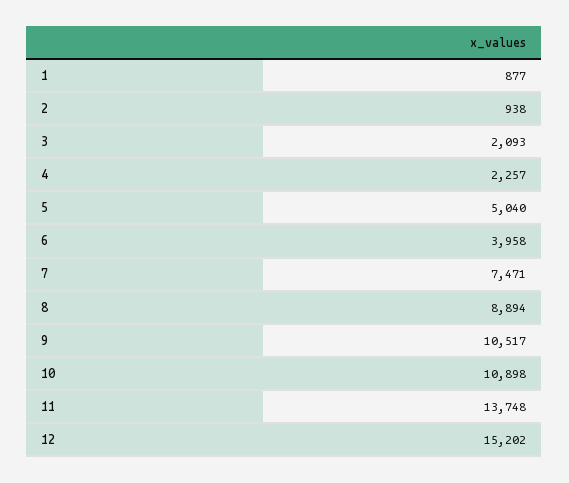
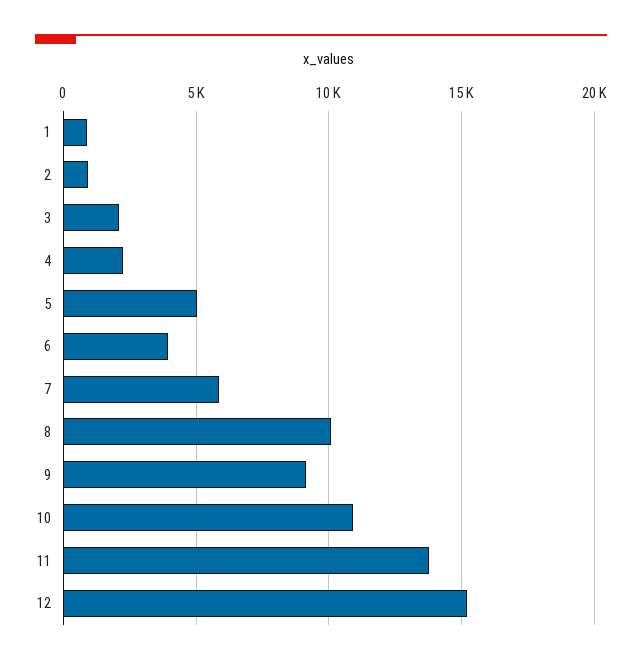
  {
    "1": 877,
    "2": 938,
    "3": 2093,
    "4": 2257,
    "5": 5040,
    "6": 3958,
-   "7": 7471,
+   "7": 6000,
-   "8": 8894,
+   "8": 10000,
-   "9": 10517,
+   "9": 9000,
    "10": 10898,
    "11": 13748,
    "12": 15202
  }

